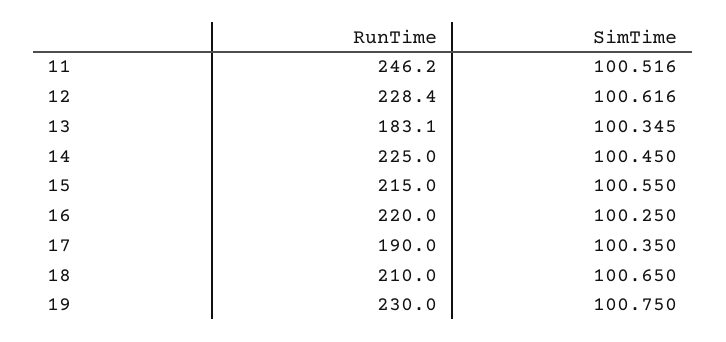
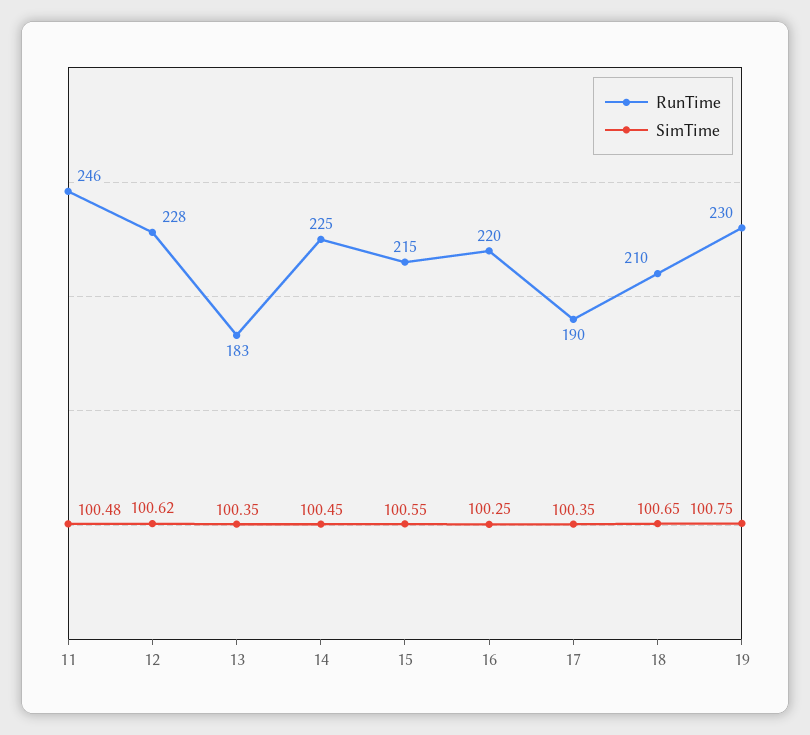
  {
    "RunTime": {
      "11": 246.2,
      "12": 228.4,
      "13": 183.1,
      "14": 225,
      "15": 215,
      "16": 220,
      "17": 190,
      "18": 210,
      "19": 230
    },
    "SimTime": {
-     "11": 100.516,
+     "11": 100.48,
      "12": 100.616,
      "13": 100.345,
      "14": 100.45,
      "15": 100.55,
      "16": 100.25,
      "17": 100.35,
      "18": 100.65,
      "19": 100.75
    }
  }

